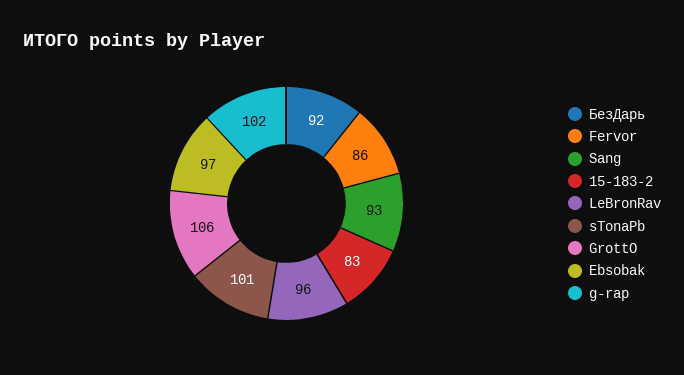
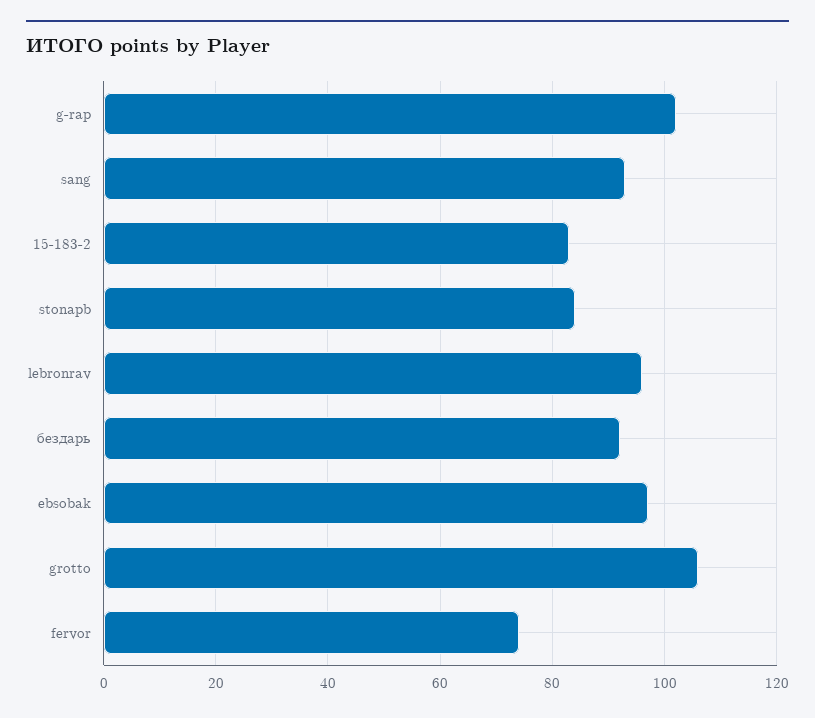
  {
    "БезДарь": 92,
-   "Fervor": 86,
+   "Fervor": 75,
    "Sang": 93,
    "15-183-2": 83,
    "LeBronRav": 96,
-   "sTonaPb": 101,
+   "sTonaPb": 85,
    "GrottO": 106,
    "Ebsobak": 97,
    "g-rap": 102
  }

